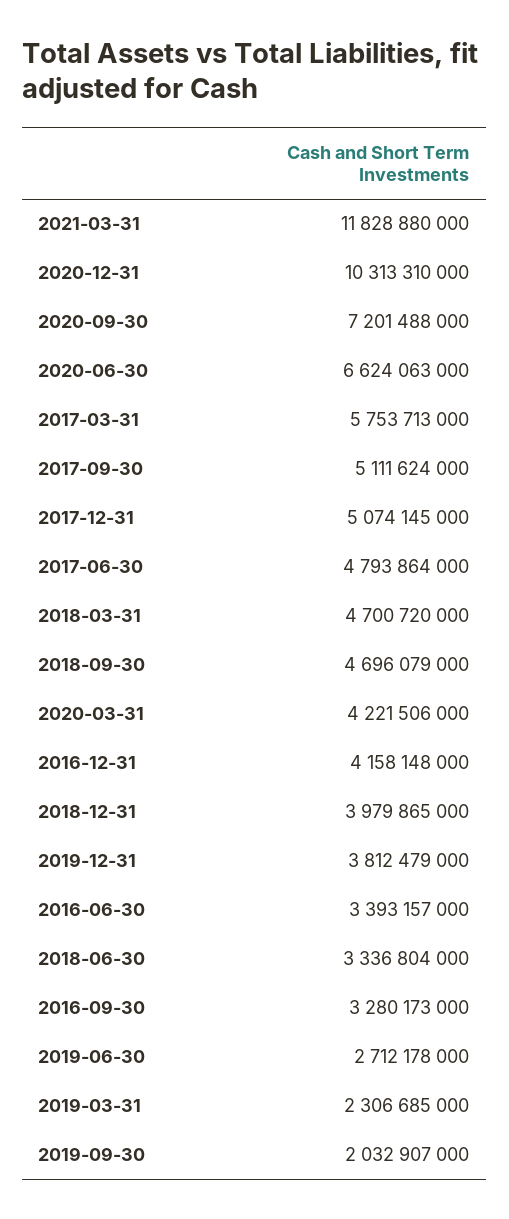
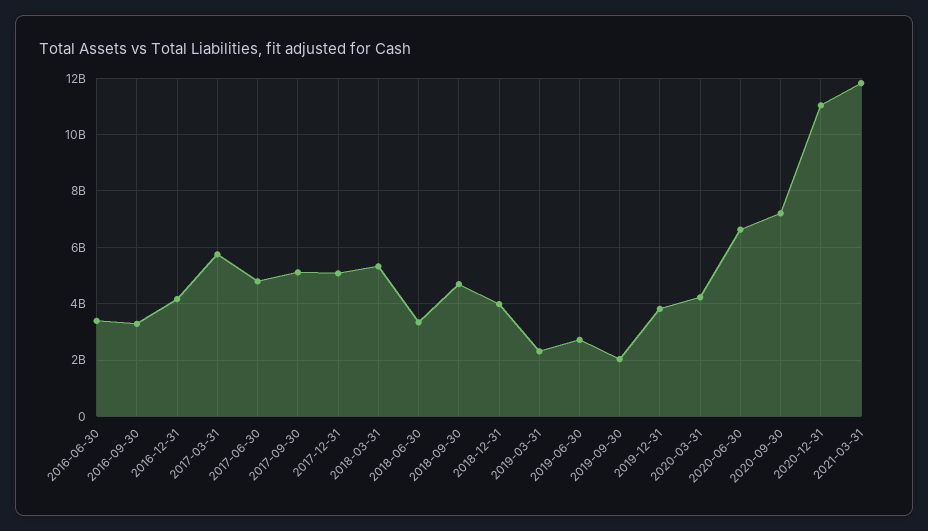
  {
    "2021-03-31": 11828880000,
-   "2020-12-31": 10313310000,
+   "2020-12-31": 11000000000,
    "2020-09-30": 7201488000,
    "2020-06-30": 6624063000,
    "2017-03-31": 5753713000,
    "2017-09-30": 5111624000,
    "2017-12-31": 5074145000,
    "2017-06-30": 4793864000,
-   "2018-03-31": 4700720000,
+   "2018-03-31": 5250000000,
    "2018-09-30": 4696079000,
    "2020-03-31": 4221506000,
    "2016-12-31": 4158148000,
    "2018-12-31": 3979865000,
    "2019-12-31": 3812479000,
    "2016-06-30": 3393157000,
    "2018-06-30": 3336804000,
    "2016-09-30": 3280173000,
    "2019-06-30": 2712178000,
    "2019-03-31": 2306685000,
    "2019-09-30": 2032907000
  }

